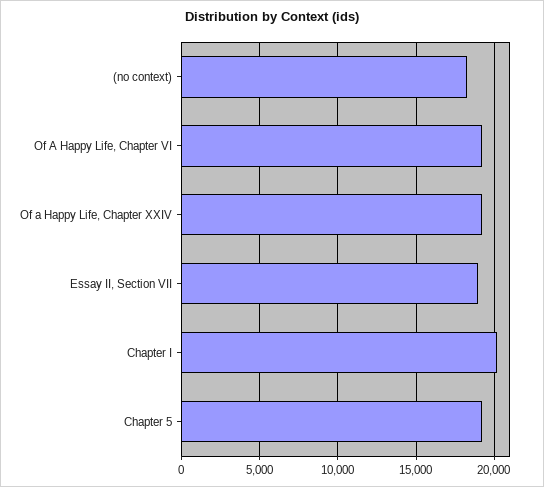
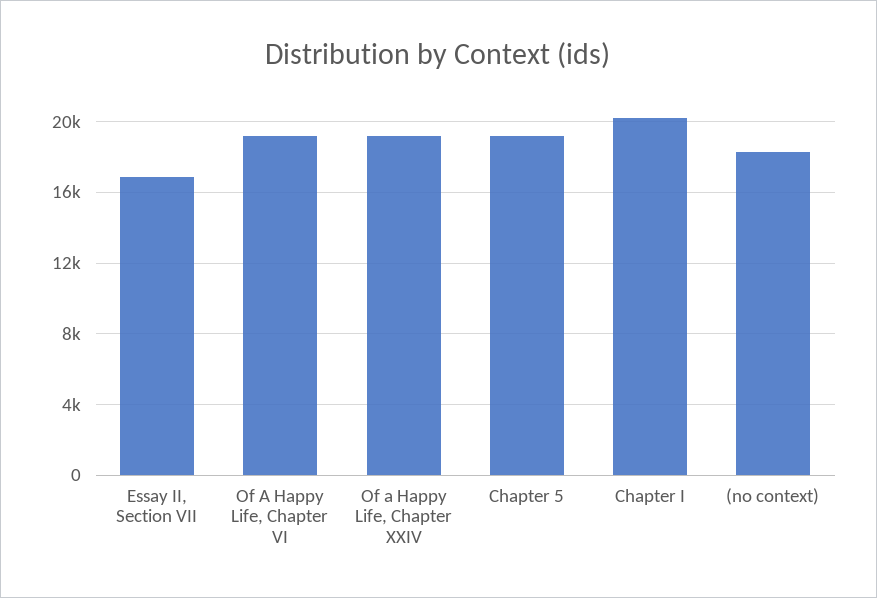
  {
    "(no context)": 18500,
    "Of A Happy Life, Chapter VI": 19000,
    "Of a Happy Life, Chapter XXIV": 19000,
-   "Essay II, Section VII": 19000,
+   "Essay II, Section VII": 17000,
    "Chapter I": 20000,
    "Chapter 5": 19000
  }

